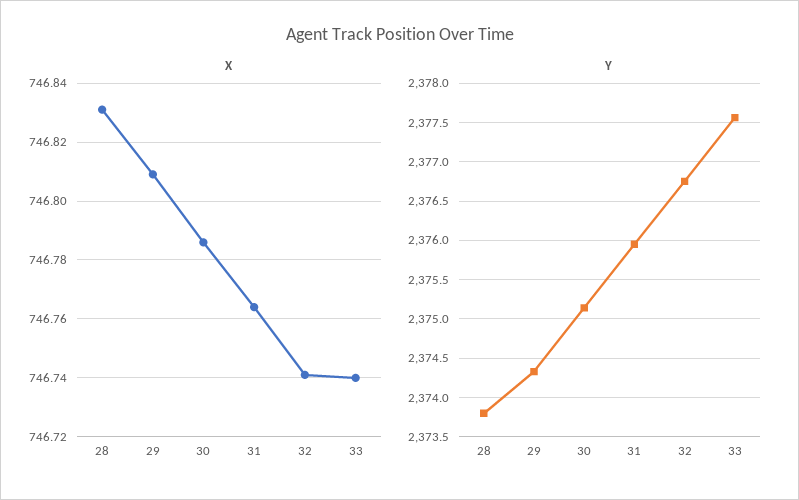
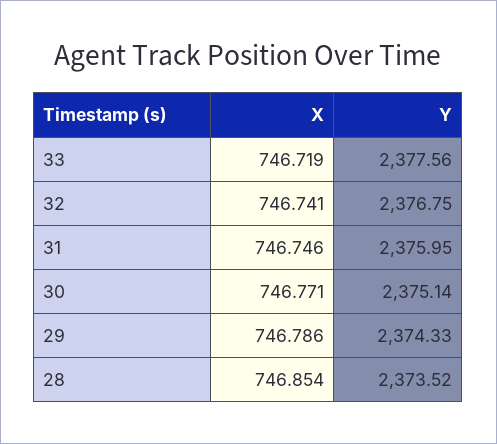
  {
    "X": {
-     "28": 746.83,
+     "28": 746.854,
-     "29": 746.81,
+     "29": 746.786,
-     "30": 746.785,
+     "30": 746.771,
-     "31": 746.765,
+     "31": 746.746,
      "32": 746.741,
-     "33": 746.74
+     "33": 746.719
    },
    "Y": {
-     "28": 2373.8,
+     "28": 2373.52,
      "29": 2374.33,
      "30": 2375.14,
      "31": 2375.95,
      "32": 2376.75,
      "33": 2377.56
    }
  }

